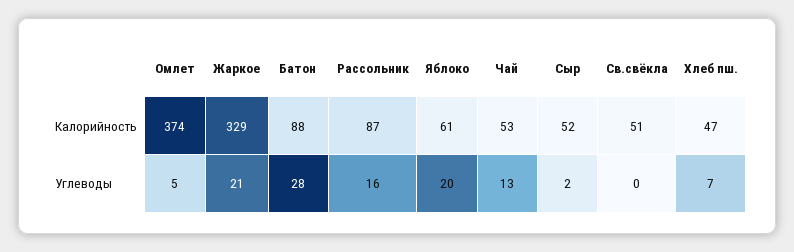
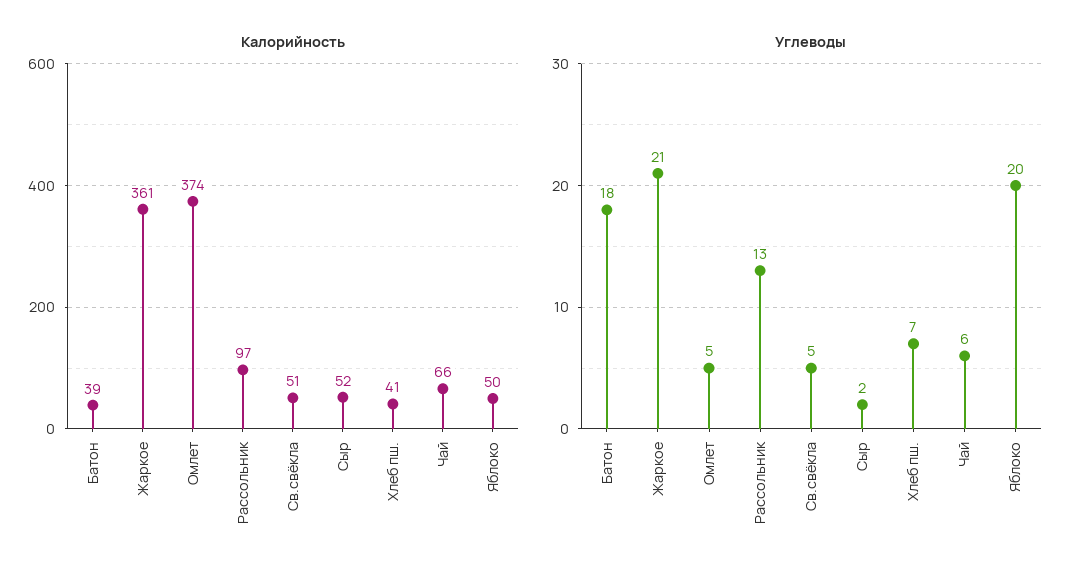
  {
    "Калорийность": {
      "Омлет": 374,
-     "Жаркое": 329,
+     "Жаркое": 361,
-     "Батон": 88,
+     "Батон": 39,
-     "Рассольник": 87,
+     "Рассольник": 97,
-     "Яблоко": 61,
+     "Яблоко": 50,
-     "Чай": 53,
+     "Чай": 66,
      "Сыр": 52,
      "Св.свёкла": 51,
-     "Хлеб пш.": 47
+     "Хлеб пш.": 41
    },
    "Углеводы": {
      "Омлет": 5,
      "Жаркое": 21,
-     "Батон": 28,
+     "Батон": 18,
-     "Рассольник": 16,
+     "Рассольник": 13,
      "Яблоко": 20,
-     "Чай": 13,
+     "Чай": 6,
      "Сыр": 2,
-     "Св.свёкла": 0,
+     "Св.свёкла": 5,
      "Хлеб пш.": 7
    }
  }

